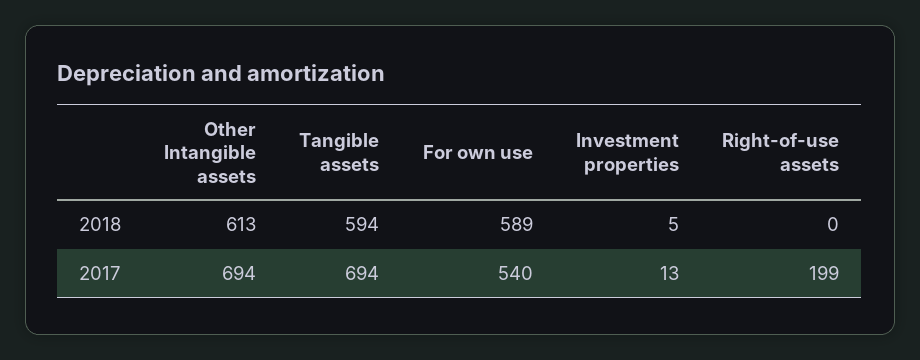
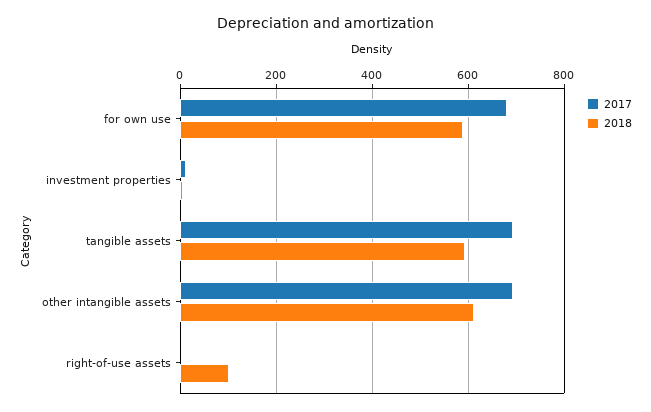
  {
    "2018": {
      "Other Intangible assets": 613,
      "Tangible assets": 594,
      "For own use": 589,
      "Investment properties": 5,
-     "Right-of-use assets": 0
+     "Right-of-use assets": 100
    },
    "2017": {
      "Other Intangible assets": 694,
      "Tangible assets": 694,
-     "For own use": 540,
+     "For own use": 680,
      "Investment properties": 13,
-     "Right-of-use assets": 199
+     "Right-of-use assets": 0
    }
  }

